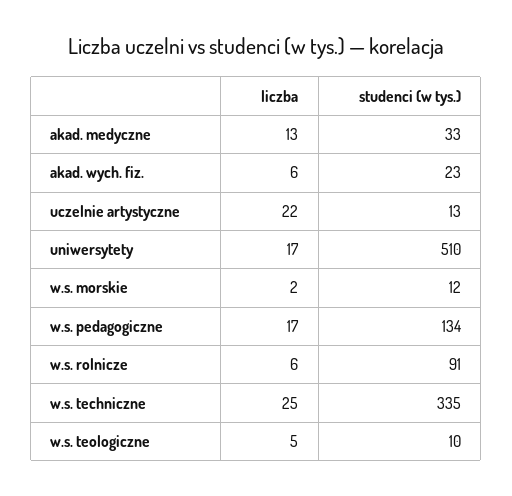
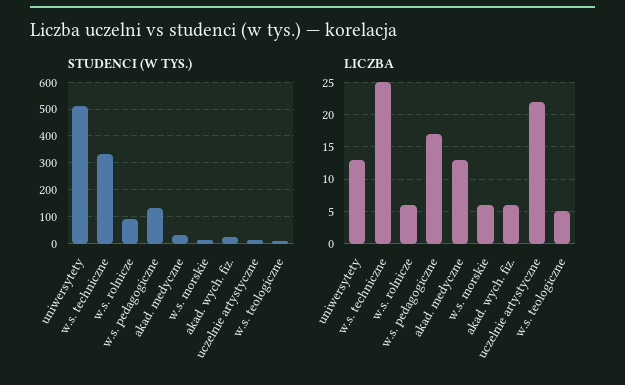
  {
    "liczba": {
      "akad. medyczne": 13,
      "akad. wych. fiz.": 6,
      "uczelnie artystyczne": 22,
-     "uniwersytety": 17,
+     "uniwersytety": 13,
-     "w.s. morskie": 2,
+     "w.s. morskie": 6,
      "w.s. pedagogiczne": 17,
      "w.s. rolnicze": 6,
      "w.s. techniczne": 25,
      "w.s. teologiczne": 5
    },
    "studenci (w tys.)": {
      "akad. medyczne": 33,
      "akad. wych. fiz.": 23,
      "uczelnie artystyczne": 13,
      "uniwersytety": 510,
      "w.s. morskie": 12,
      "w.s. pedagogiczne": 134,
      "w.s. rolnicze": 91,
      "w.s. techniczne": 335,
      "w.s. teologiczne": 10
    }
  }

